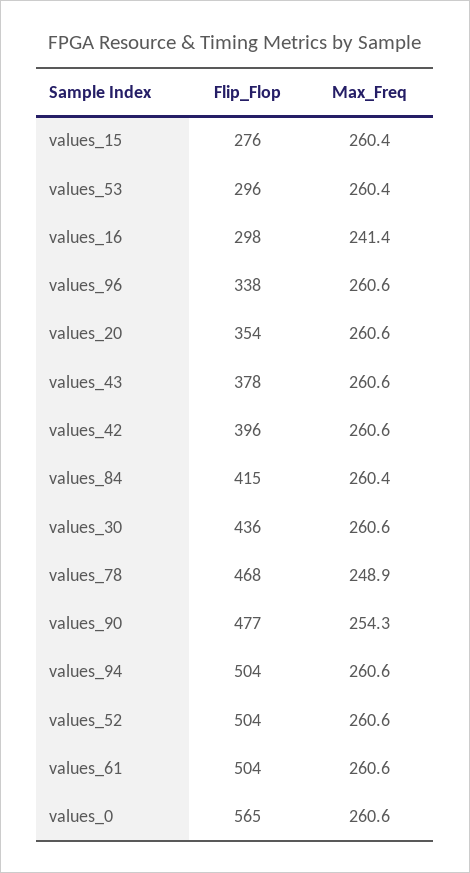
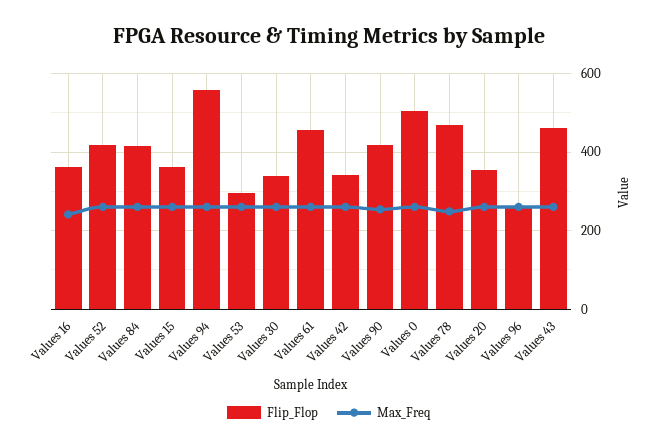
  {
    "Flip_Flop": {
-     "values_15": 276,
+     "values_15": 360,
      "values_53": 296,
-     "values_16": 298,
+     "values_16": 360,
-     "values_96": 338,
+     "values_96": 260,
      "values_20": 354,
-     "values_43": 378,
+     "values_43": 460,
-     "values_42": 396,
+     "values_42": 340,
      "values_84": 415,
-     "values_30": 436,
+     "values_30": 340,
      "values_78": 468,
-     "values_90": 477,
+     "values_90": 420,
-     "values_94": 504,
+     "values_94": 560,
-     "values_52": 504,
+     "values_52": 420,
-     "values_61": 504,
+     "values_61": 460,
-     "values_0": 565
+     "values_0": 500
    },
    "Max_Freq": {
      "values_15": 260.4,
      "values_53": 260.4,
      "values_16": 241.4,
      "values_96": 260.6,
      "values_20": 260.6,
      "values_43": 260.6,
      "values_42": 260.6,
      "values_84": 260.4,
      "values_30": 260.6,
      "values_78": 248.9,
      "values_90": 254.3,
      "values_94": 260.6,
      "values_52": 260.6,
      "values_61": 260.6,
      "values_0": 260.6
    }
  }

